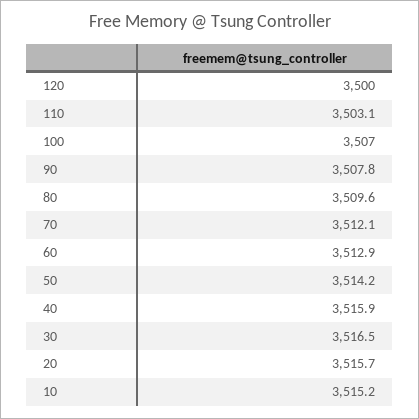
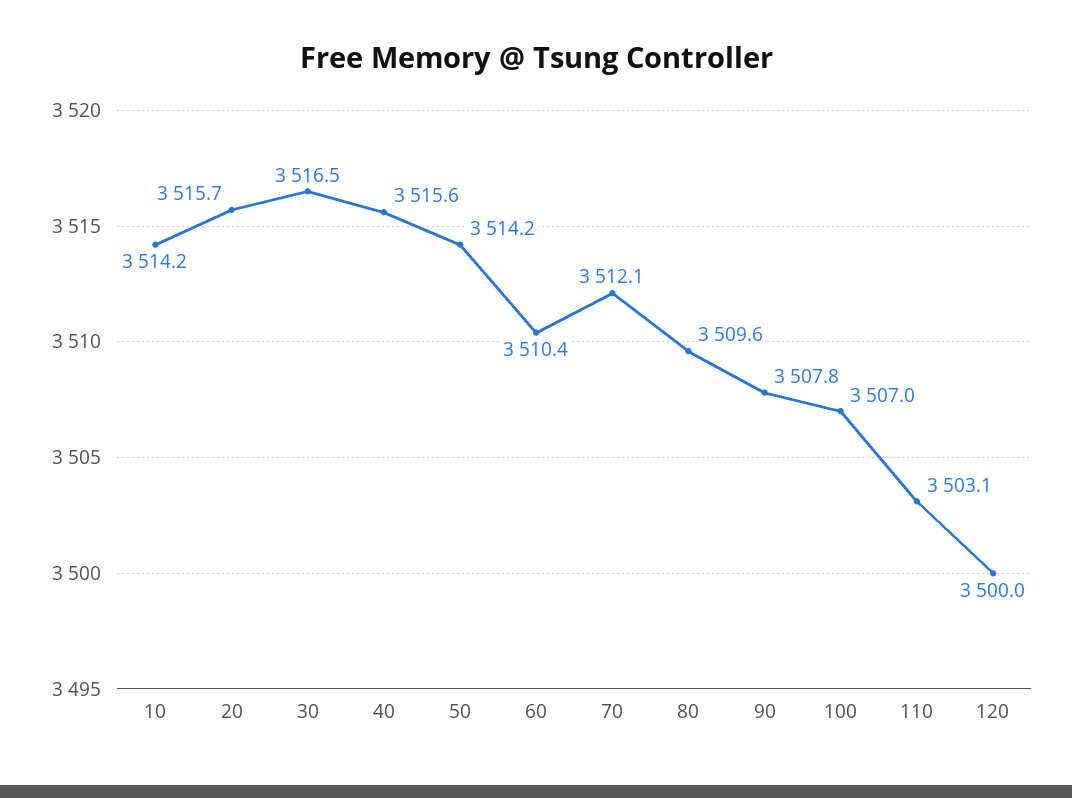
  {
    "120": 3500,
    "110": 3503.1,
    "100": 3507,
    "90": 3507.8,
    "80": 3509.6,
    "70": 3512.1,
-   "60": 3512.9,
+   "60": 3510.4,
    "50": 3514.2,
-   "40": 3515.9,
+   "40": 3515.6,
    "30": 3516.5,
    "20": 3515.7,
-   "10": 3515.2
+   "10": 3514.2
  }

